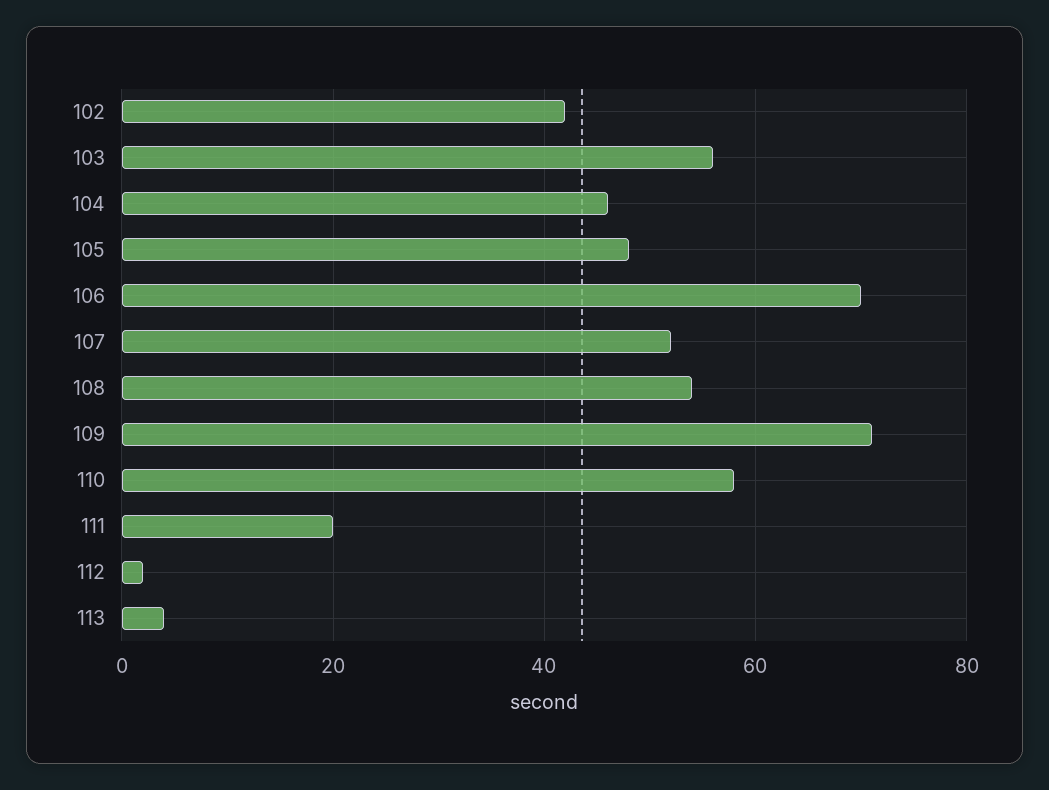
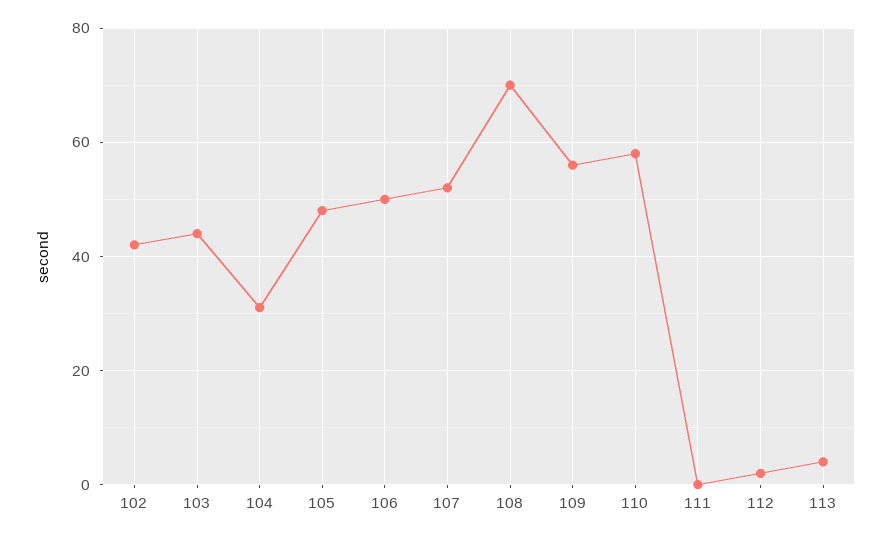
  {
    "102": 40,
-   "103": 55,
+   "103": 45,
-   "104": 45,
+   "104": 30,
    "105": 50,
-   "106": 70,
+   "106": 50,
    "107": 50,
-   "108": 55,
+   "108": 70,
-   "109": 70,
+   "109": 55,
    "110": 60,
-   "111": 20,
+   "111": 0,
    "112": 0,
    "113": 5
  }

